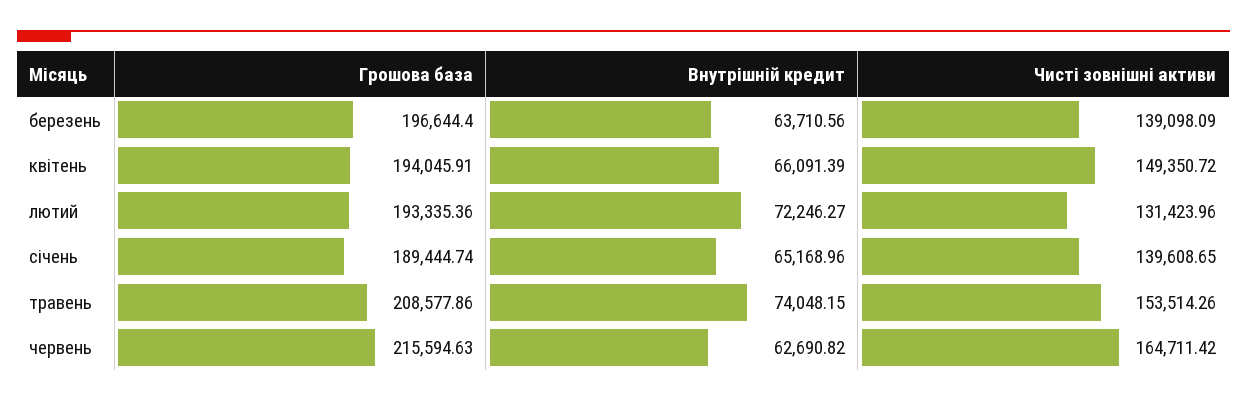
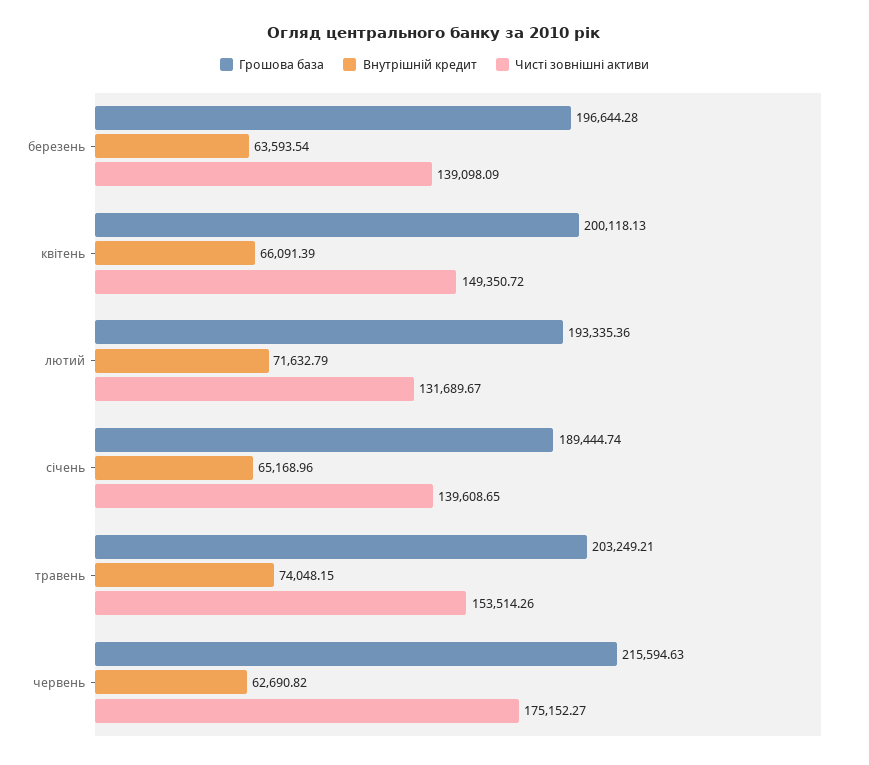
  {
    "Грошова база": {
-     "березень": 196644.4,
+     "березень": 196644.28,
-     "квітень": 194045.91,
+     "квітень": 200118.13,
      "лютий": 193335.36,
      "січень": 189444.74,
-     "травень": 208577.86,
+     "травень": 203249.21,
      "червень": 215594.63
    },
    "Внутрішній кредит": {
-     "березень": 63710.56,
+     "березень": 63593.54,
      "квітень": 66091.39,
-     "лютий": 72246.27,
+     "лютий": 71632.79,
      "січень": 65168.96,
      "травень": 74048.15,
      "червень": 62690.82
    },
    "Чисті зовнішні активи": {
      "березень": 139098.09,
      "квітень": 149350.72,
-     "лютий": 131423.96,
+     "лютий": 131689.67,
      "січень": 139608.65,
      "травень": 153514.26,
-     "червень": 164711.42
+     "червень": 175152.27
    }
  }

